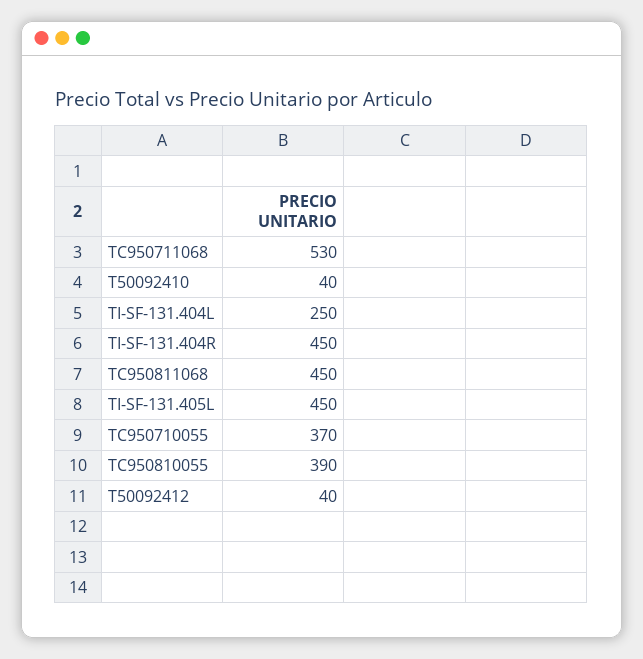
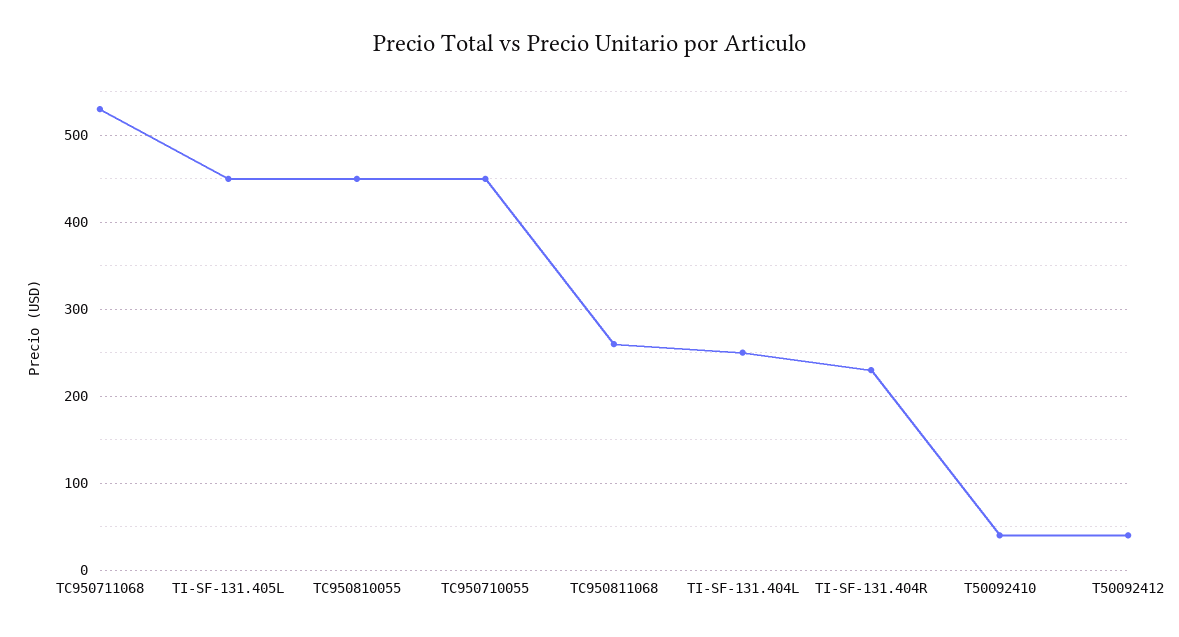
  {
    "TC950711068": 530,
    "T50092410": 40,
    "TI-SF-131.404L": 250,
-   "TI-SF-131.404R": 450,
+   "TI-SF-131.404R": 230,
-   "TC950811068": 450,
+   "TC950811068": 260,
    "TI-SF-131.405L": 450,
-   "TC950710055": 370,
+   "TC950710055": 450,
-   "TC950810055": 390,
+   "TC950810055": 450,
    "T50092412": 40
  }

